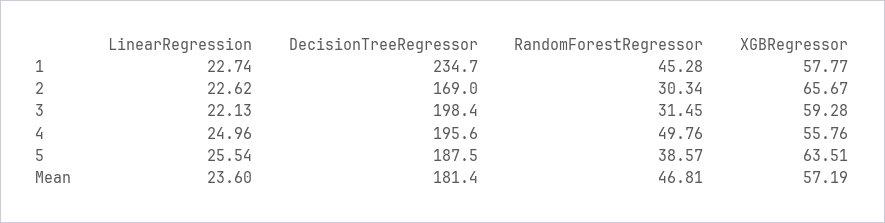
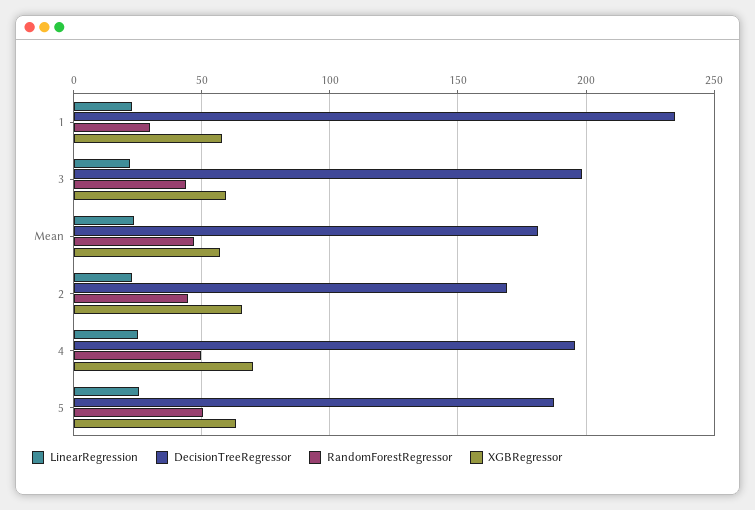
  {
    "LinearRegression": {
      "1": 22.74,
      "2": 22.62,
      "3": 22.13,
      "4": 24.96,
      "5": 25.54,
      "Mean": 23.6
    },
    "DecisionTreeRegressor": {
      "1": 234.7,
      "2": 169,
      "3": 198.4,
      "4": 195.6,
      "5": 187.5,
      "Mean": 181.4
    },
    "RandomForestRegressor": {
-     "1": 45.28,
+     "1": 30,
-     "2": 30.34,
+     "2": 45,
-     "3": 31.45,
+     "3": 45,
      "4": 49.76,
-     "5": 38.57,
+     "5": 50,
      "Mean": 46.81
    },
    "XGBRegressor": {
      "1": 57.77,
      "2": 65.67,
      "3": 59.28,
-     "4": 55.76,
+     "4": 70,
      "5": 63.51,
      "Mean": 57.19
    }
  }

